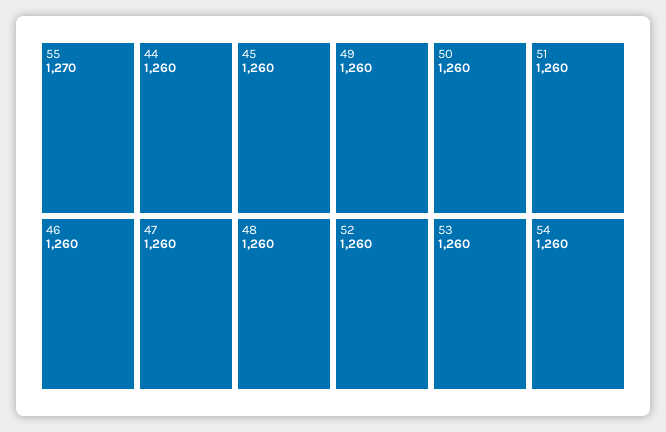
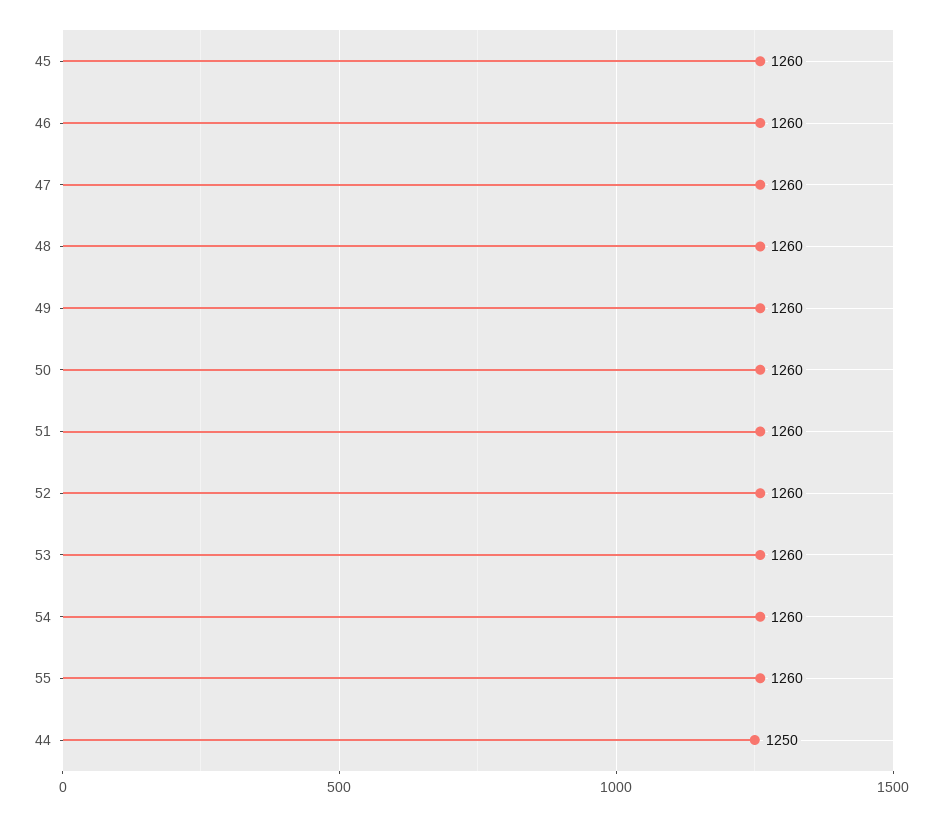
  {
-   "55": 1270,
+   "55": 1260,
-   "44": 1260,
+   "44": 1250,
    "45": 1260,
    "46": 1260,
    "47": 1260,
    "48": 1260,
    "49": 1260,
    "50": 1260,
    "51": 1260,
    "52": 1260,
    "53": 1260,
    "54": 1260
  }

